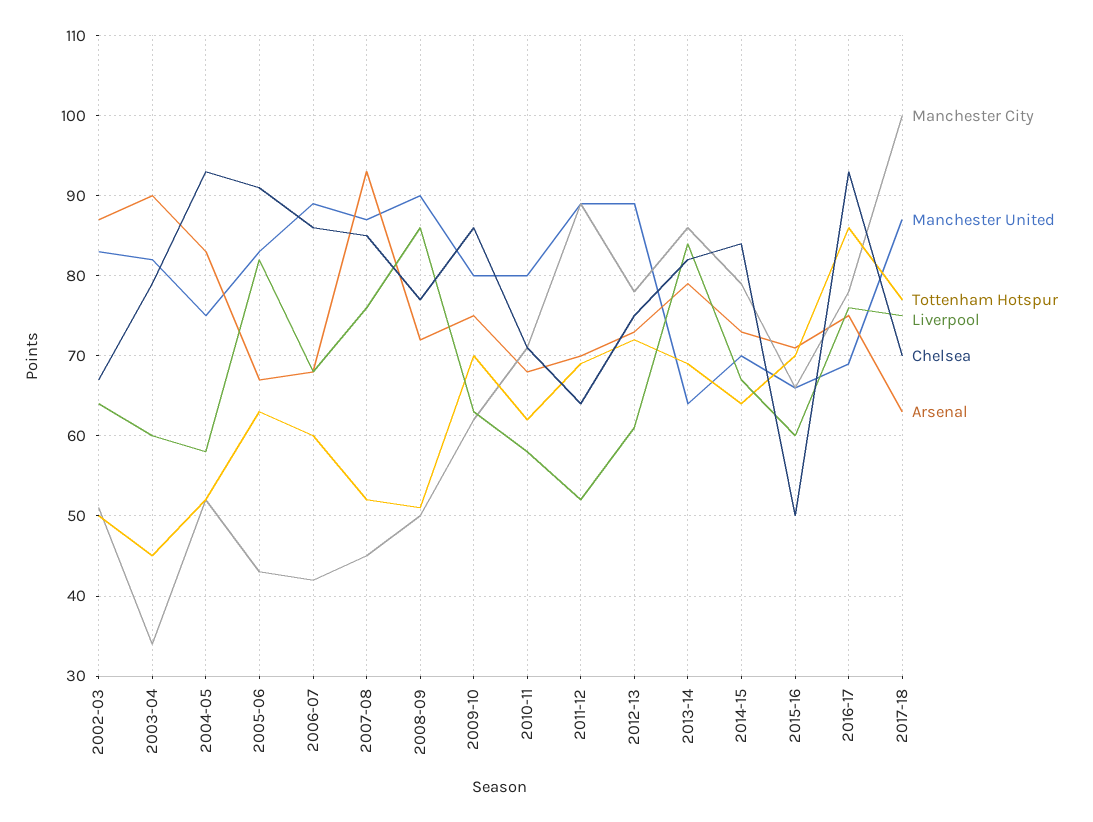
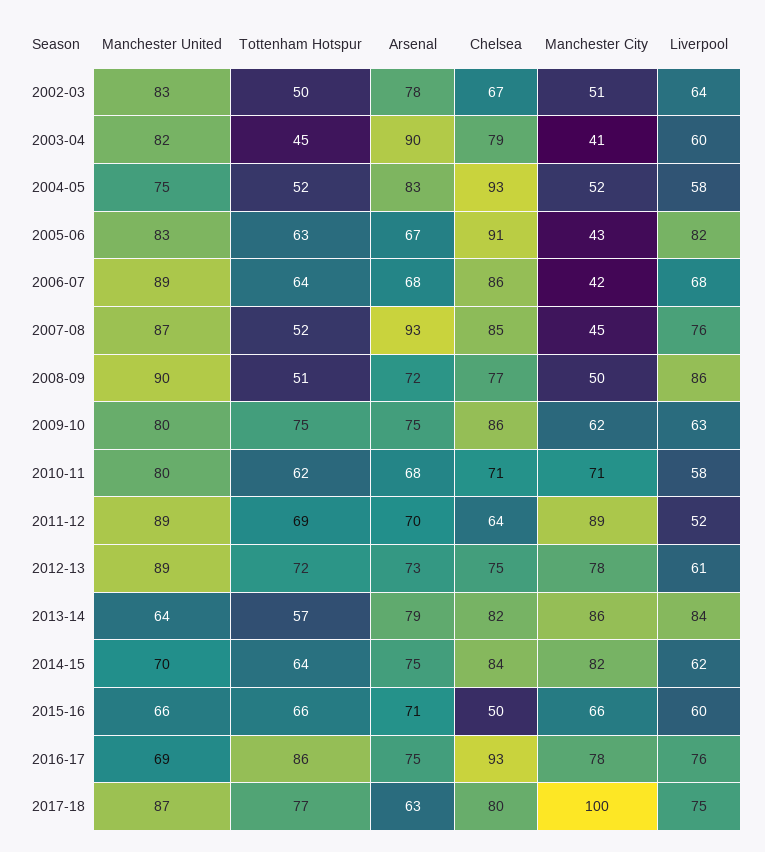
  {
    "Manchester City": {
      "2002-03": 51,
-     "2003-04": 34,
+     "2003-04": 41,
      "2004-05": 52,
      "2005-06": 43,
      "2006-07": 42,
      "2007-08": 45,
      "2008-09": 50,
      "2009-10": 62,
      "2010-11": 71,
      "2011-12": 89,
      "2012-13": 78,
      "2013-14": 86,
-     "2014-15": 79,
+     "2014-15": 82,
      "2015-16": 66,
      "2016-17": 78,
      "2017-18": 100
    },
    "Manchester United": {
      "2002-03": 83,
      "2003-04": 82,
      "2004-05": 75,
      "2005-06": 83,
      "2006-07": 89,
      "2007-08": 87,
      "2008-09": 90,
      "2009-10": 80,
      "2010-11": 80,
      "2011-12": 89,
      "2012-13": 89,
      "2013-14": 64,
      "2014-15": 70,
      "2015-16": 66,
      "2016-17": 69,
      "2017-18": 87
    },
    "Tottenham Hotspur": {
      "2002-03": 50,
      "2003-04": 45,
      "2004-05": 52,
      "2005-06": 63,
-     "2006-07": 60,
+     "2006-07": 64,
      "2007-08": 52,
      "2008-09": 51,
-     "2009-10": 70,
+     "2009-10": 75,
      "2010-11": 62,
      "2011-12": 69,
      "2012-13": 72,
-     "2013-14": 69,
+     "2013-14": 57,
      "2014-15": 64,
-     "2015-16": 70,
+     "2015-16": 66,
      "2016-17": 86,
      "2017-18": 77
    },
    "Liverpool": {
      "2002-03": 64,
      "2003-04": 60,
      "2004-05": 58,
      "2005-06": 82,
      "2006-07": 68,
      "2007-08": 76,
      "2008-09": 86,
      "2009-10": 63,
      "2010-11": 58,
      "2011-12": 52,
      "2012-13": 61,
      "2013-14": 84,
-     "2014-15": 67,
+     "2014-15": 62,
      "2015-16": 60,
      "2016-17": 76,
      "2017-18": 75
    },
    "Chelsea": {
      "2002-03": 67,
      "2003-04": 79,
      "2004-05": 93,
      "2005-06": 91,
      "2006-07": 86,
      "2007-08": 85,
      "2008-09": 77,
      "2009-10": 86,
      "2010-11": 71,
      "2011-12": 64,
      "2012-13": 75,
      "2013-14": 82,
      "2014-15": 84,
      "2015-16": 50,
      "2016-17": 93,
-     "2017-18": 70
+     "2017-18": 80
    },
    "Arsenal": {
-     "2002-03": 87,
+     "2002-03": 78,
      "2003-04": 90,
      "2004-05": 83,
      "2005-06": 67,
      "2006-07": 68,
      "2007-08": 93,
      "2008-09": 72,
      "2009-10": 75,
      "2010-11": 68,
      "2011-12": 70,
      "2012-13": 73,
      "2013-14": 79,
-     "2014-15": 73,
+     "2014-15": 75,
      "2015-16": 71,
      "2016-17": 75,
      "2017-18": 63
    }
  }

